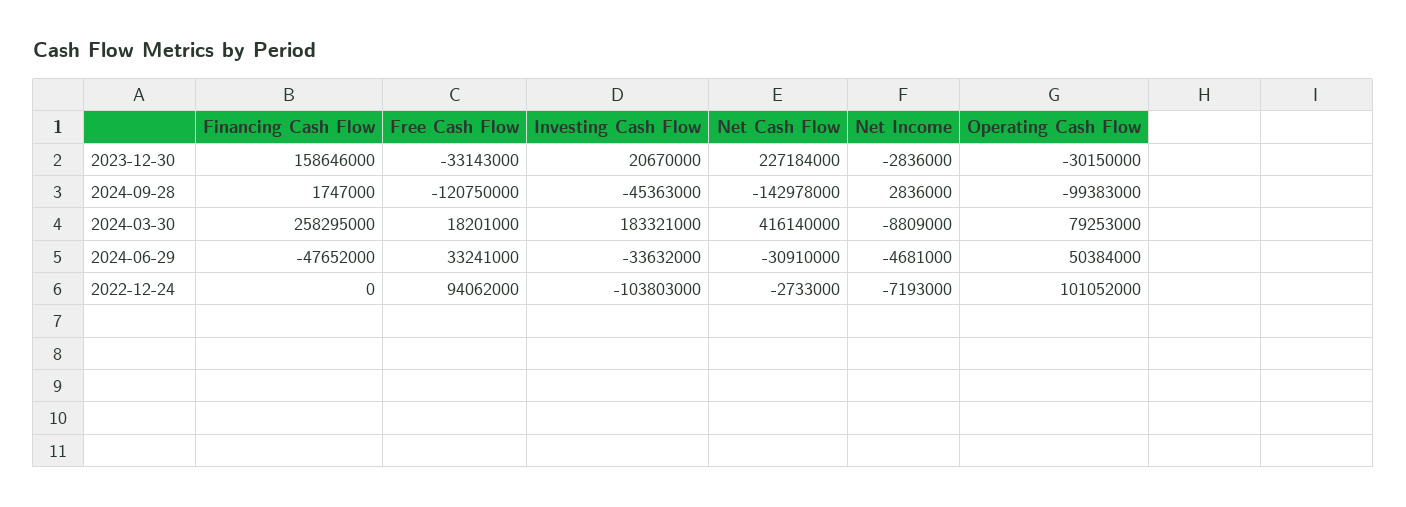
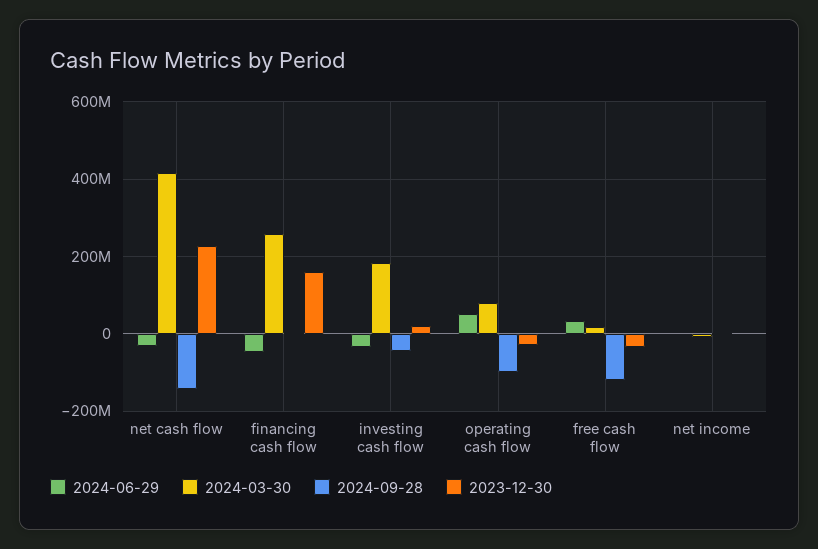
  {
    "2023-12-30": {
      "Financing Cash Flow": 158646000,
      "Free Cash Flow": -33143000,
      "Investing Cash Flow": 20670000,
      "Net Cash Flow": 227184000,
      "Net Income": -2836000,
      "Operating Cash Flow": -30150000
    },
    "2024-09-28": {
      "Financing Cash Flow": 1747000,
      "Free Cash Flow": -120750000,
      "Investing Cash Flow": -45363000,
      "Net Cash Flow": -142978000,
      "Net Income": 2836000,
      "Operating Cash Flow": -99383000
    },
    "2024-03-30": {
      "Financing Cash Flow": 258295000,
      "Free Cash Flow": 18201000,
      "Investing Cash Flow": 183321000,
      "Net Cash Flow": 416140000,
      "Net Income": -8809000,
      "Operating Cash Flow": 79253000
    },
    "2024-06-29": {
      "Financing Cash Flow": -47652000,
      "Free Cash Flow": 33241000,
      "Investing Cash Flow": -33632000,
      "Net Cash Flow": -30910000,
      "Net Income": -4681000,
      "Operating Cash Flow": 50384000
-   },
+   }
-   "2022-12-24": {
-     "Financing Cash Flow": 0,
-     "Free Cash Flow": 94062000,
-     "Investing Cash Flow": -103803000,
-     "Net Cash Flow": -2733000,
-     "Net Income": -7193000,
-     "Operating Cash Flow": 101052000
-   }
  }

